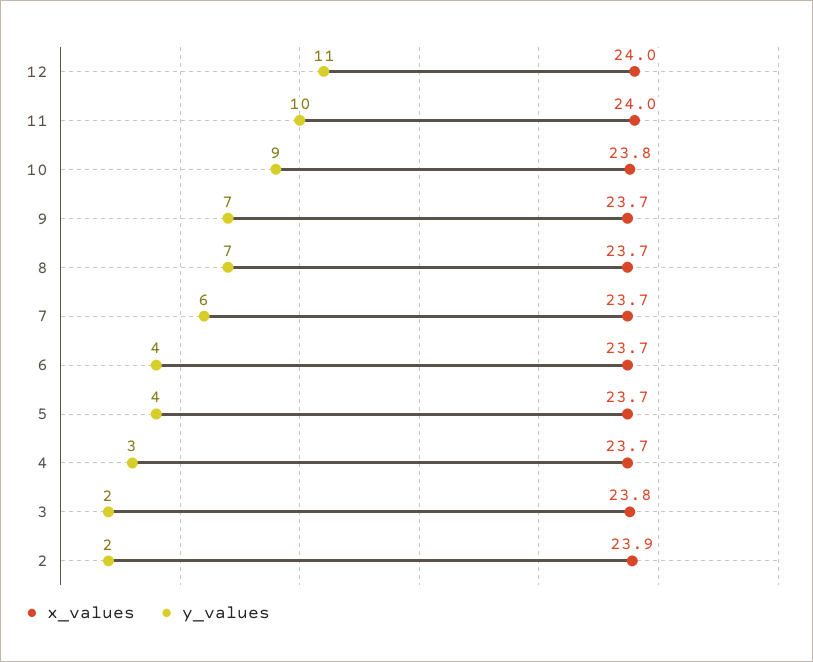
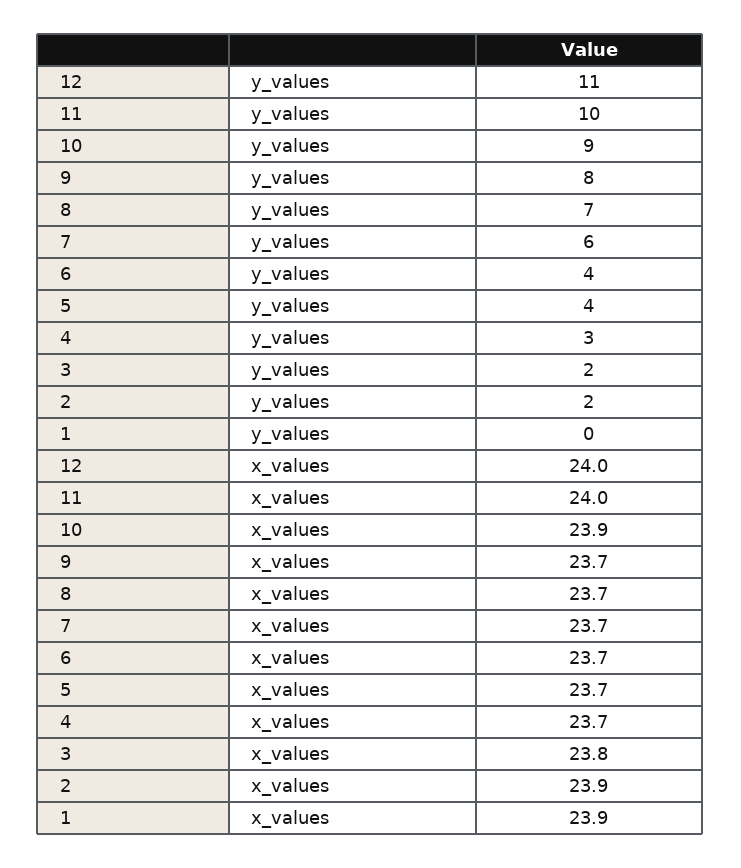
  {
    "x_values": {
      "12": 24,
      "11": 24,
-     "10": 23.8,
+     "10": 23.9,
      "9": 23.7,
      "8": 23.7,
      "7": 23.7,
      "6": 23.7,
      "5": 23.7,
      "4": 23.7,
      "3": 23.8,
-     "2": 23.9
+     "2": 23.9,
+     "1": 23.9
    },
    "y_values": {
      "12": 11,
      "11": 10,
      "10": 9,
-     "9": 7,
+     "9": 8,
      "8": 7,
      "7": 6,
      "6": 4,
      "5": 4,
      "4": 3,
      "3": 2,
-     "2": 2
+     "2": 2,
+     "1": 0
    }
  }

